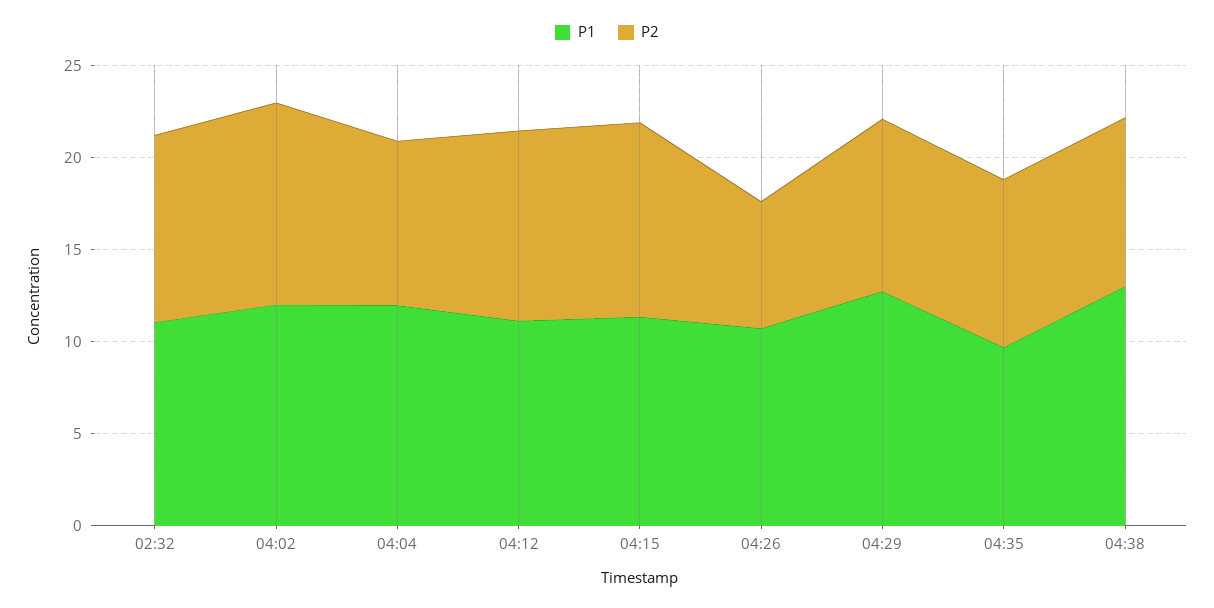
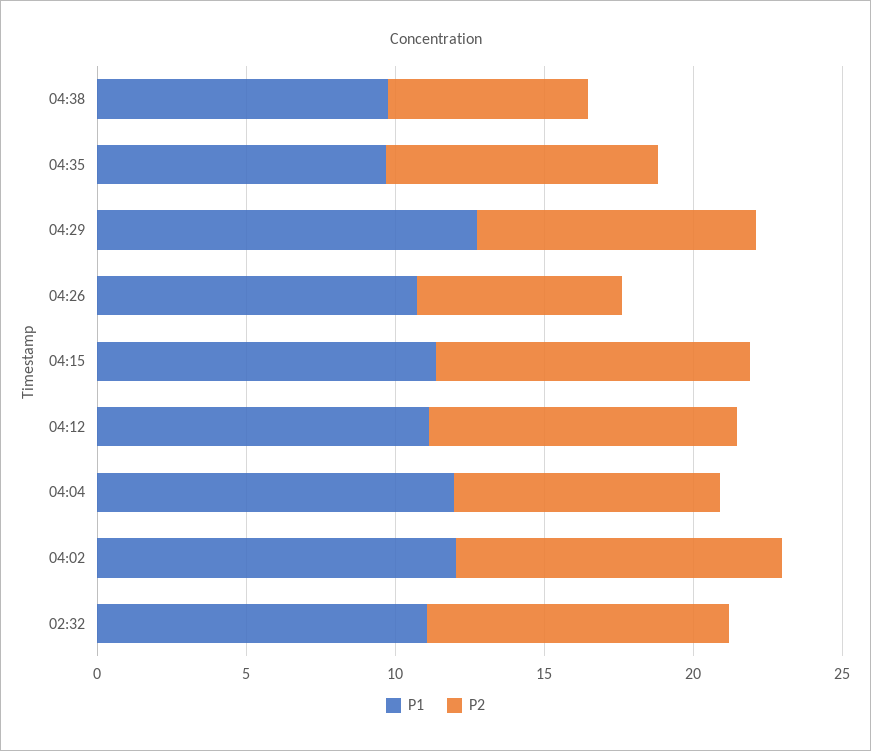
  {
    "P1": {
      "02:32": 11,
      "04:02": 12,
      "04:04": 12,
      "04:12": 11,
      "04:15": 11,
      "04:26": 11,
      "04:29": 13,
      "04:35": 10,
-     "04:38": 13
+     "04:38": 10
    },
    "P2": {
      "02:32": 10,
      "04:02": 11,
      "04:04": 9,
      "04:12": 10,
      "04:15": 11,
      "04:26": 7,
      "04:29": 9,
      "04:35": 9,
-     "04:38": 9
+     "04:38": 7
    }
  }

